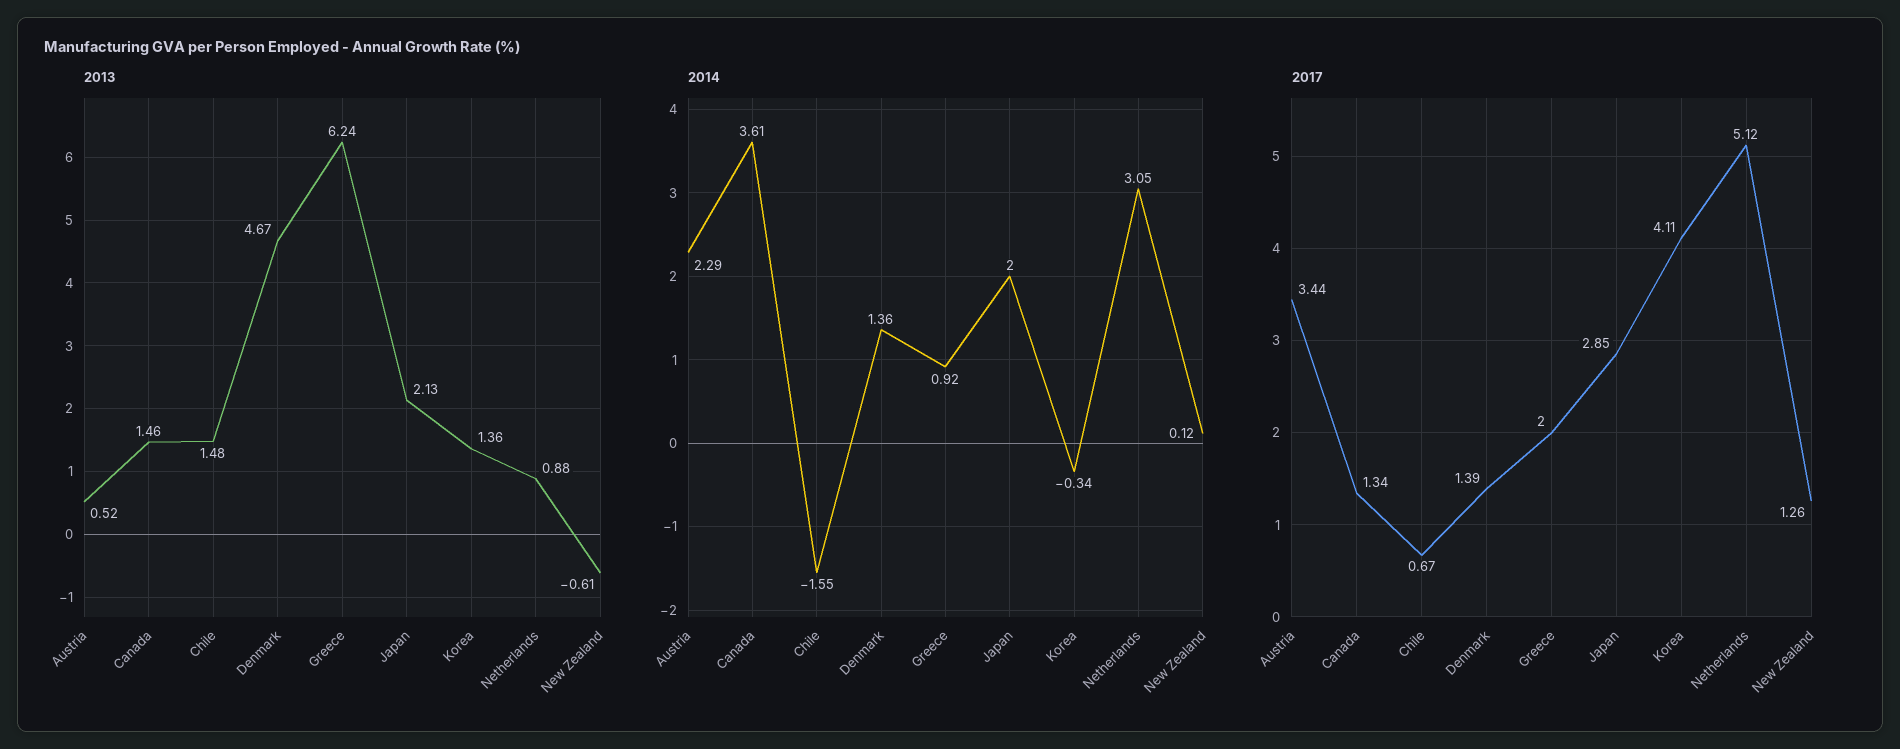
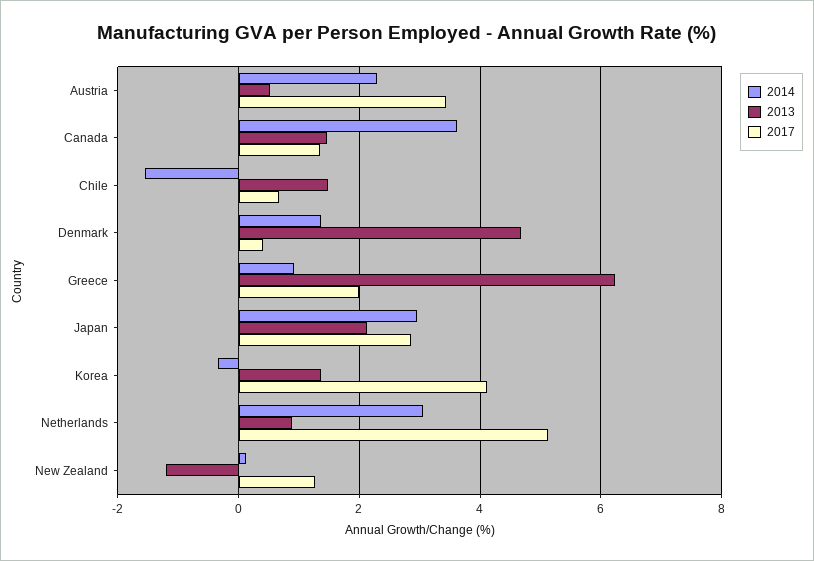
  {
    "2013": {
      "Austria": 0.52,
      "Canada": 1.46,
      "Chile": 1.48,
      "Denmark": 4.67,
      "Greece": 6.24,
      "Japan": 2.13,
      "Korea": 1.36,
      "Netherlands": 0.88,
-     "New Zealand": -0.61
+     "New Zealand": -1.2
    },
    "2014": {
      "Austria": 2.29,
      "Canada": 3.61,
      "Chile": -1.55,
      "Denmark": 1.36,
      "Greece": 0.92,
-     "Japan": 2,
+     "Japan": 3,
      "Korea": -0.34,
      "Netherlands": 3.05,
      "New Zealand": 0.12
    },
    "2017": {
      "Austria": 3.44,
      "Canada": 1.34,
      "Chile": 0.67,
-     "Denmark": 1.39,
+     "Denmark": 0.4,
      "Greece": 2,
      "Japan": 2.85,
      "Korea": 4.11,
      "Netherlands": 5.12,
      "New Zealand": 1.26
    }
  }

